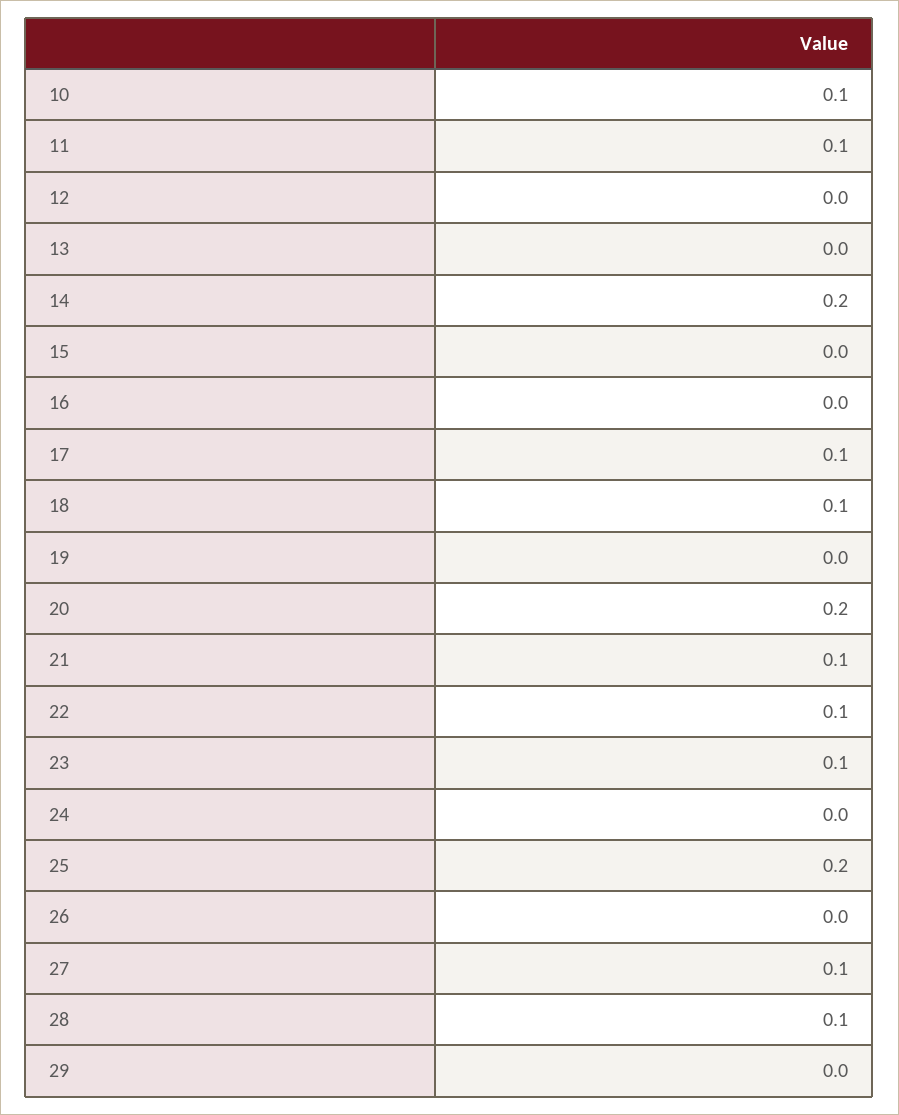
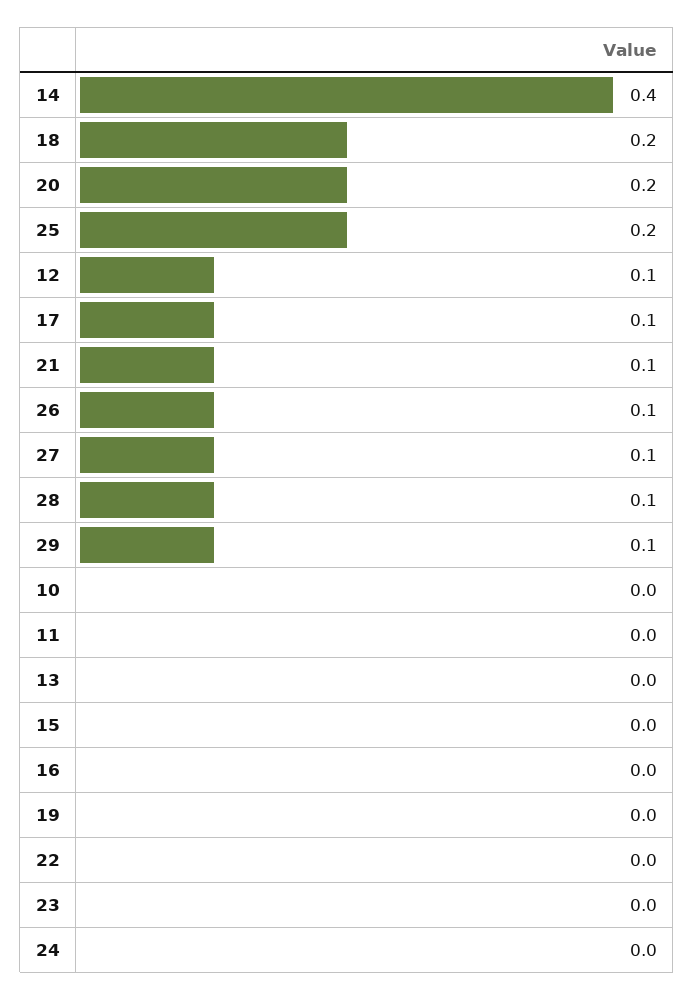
  {
-   "10": 0.1,
+   "10": 0,
-   "11": 0.1,
+   "11": 0,
-   "12": 0,
+   "12": 0.1,
    "13": 0,
-   "14": 0.2,
+   "14": 0.4,
    "15": 0,
    "16": 0,
    "17": 0.1,
-   "18": 0.1,
+   "18": 0.2,
    "19": 0,
    "20": 0.2,
    "21": 0.1,
-   "22": 0.1,
+   "22": 0,
-   "23": 0.1,
+   "23": 0,
    "24": 0,
    "25": 0.2,
-   "26": 0,
+   "26": 0.1,
    "27": 0.1,
    "28": 0.1,
-   "29": 0
+   "29": 0.1
  }

